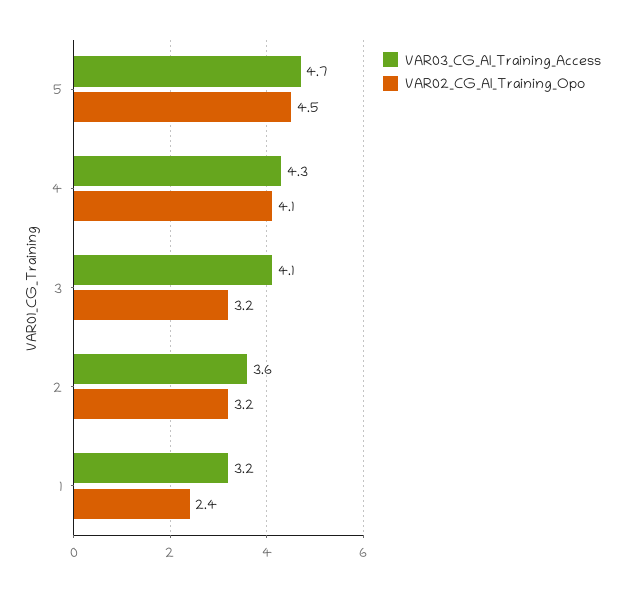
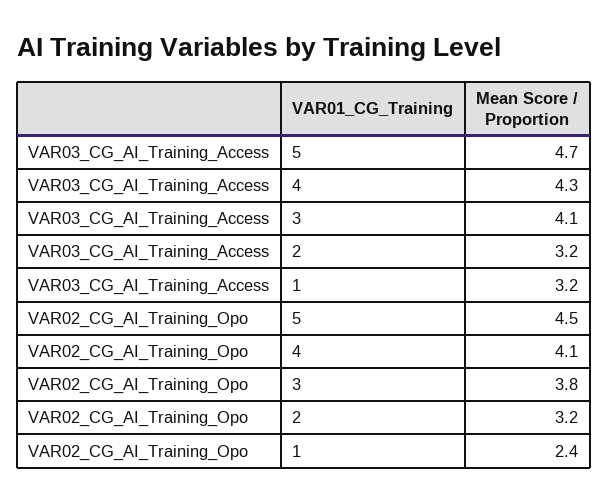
  {
    "VAR03_CG_AI_Training_Access": {
      "5": 4.7,
      "4": 4.3,
      "3": 4.1,
-     "2": 3.6,
+     "2": 3.2,
      "1": 3.2
    },
    "VAR02_CG_AI_Training_Opo": {
      "5": 4.5,
      "4": 4.1,
-     "3": 3.2,
+     "3": 3.8,
      "2": 3.2,
      "1": 2.4
    }
  }

